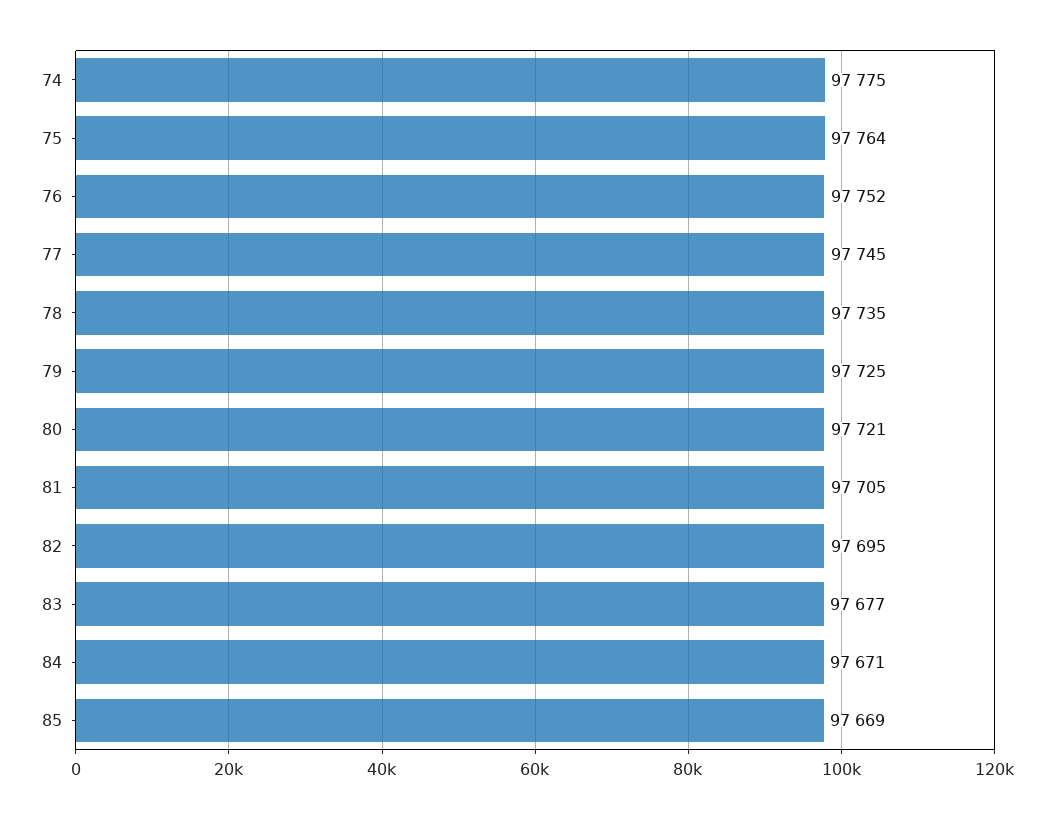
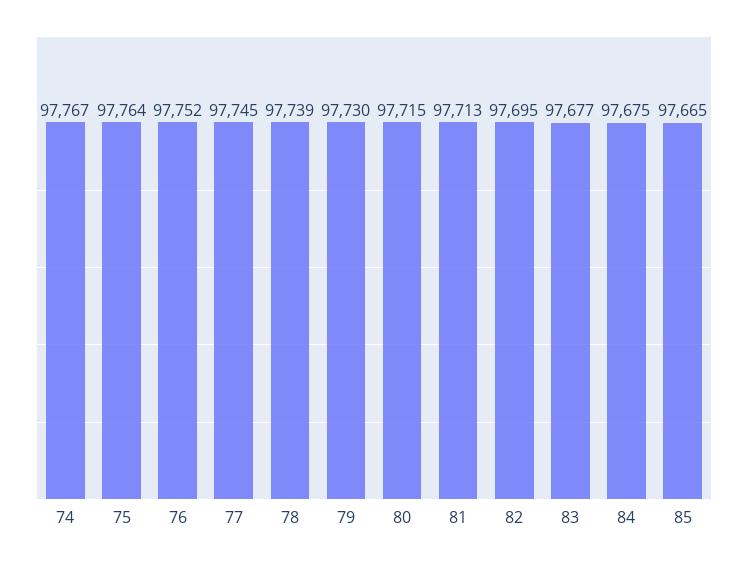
  {
-   "74": 97775,
+   "74": 97767,
    "75": 97764,
    "76": 97752,
    "77": 97745,
-   "78": 97735,
+   "78": 97739,
-   "79": 97725,
+   "79": 97730,
-   "80": 97721,
+   "80": 97715,
-   "81": 97705,
+   "81": 97713,
    "82": 97695,
    "83": 97677,
-   "84": 97671,
+   "84": 97675,
-   "85": 97669
+   "85": 97665
  }

